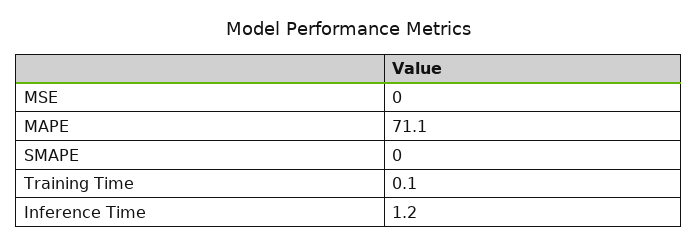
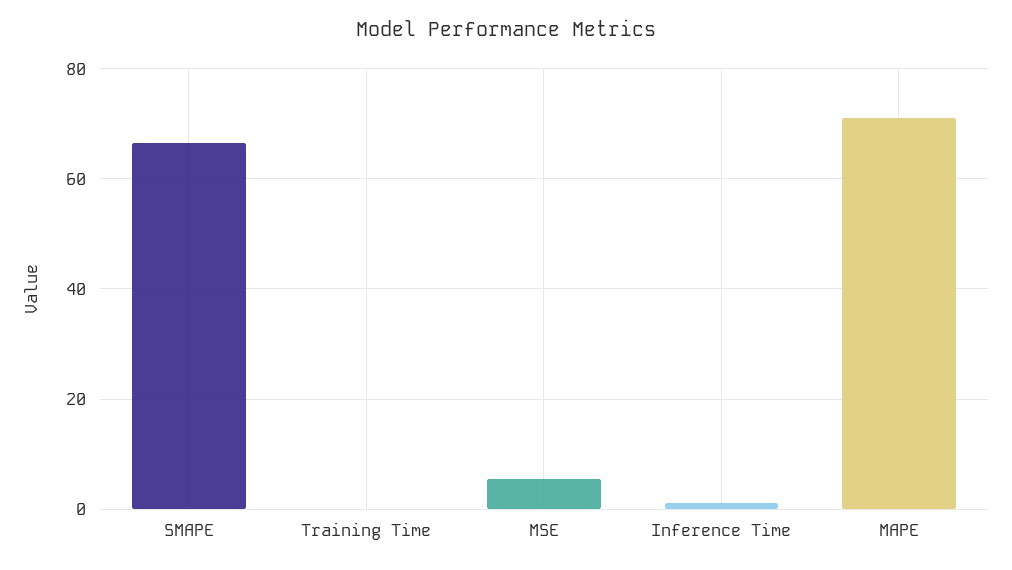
  {
-   "MSE": 0,
+   "MSE": 6,
    "MAPE": 71.1,
-   "SMAPE": 0,
+   "SMAPE": 66,
    "Training Time": 0.1,
    "Inference Time": 1.2
  }

